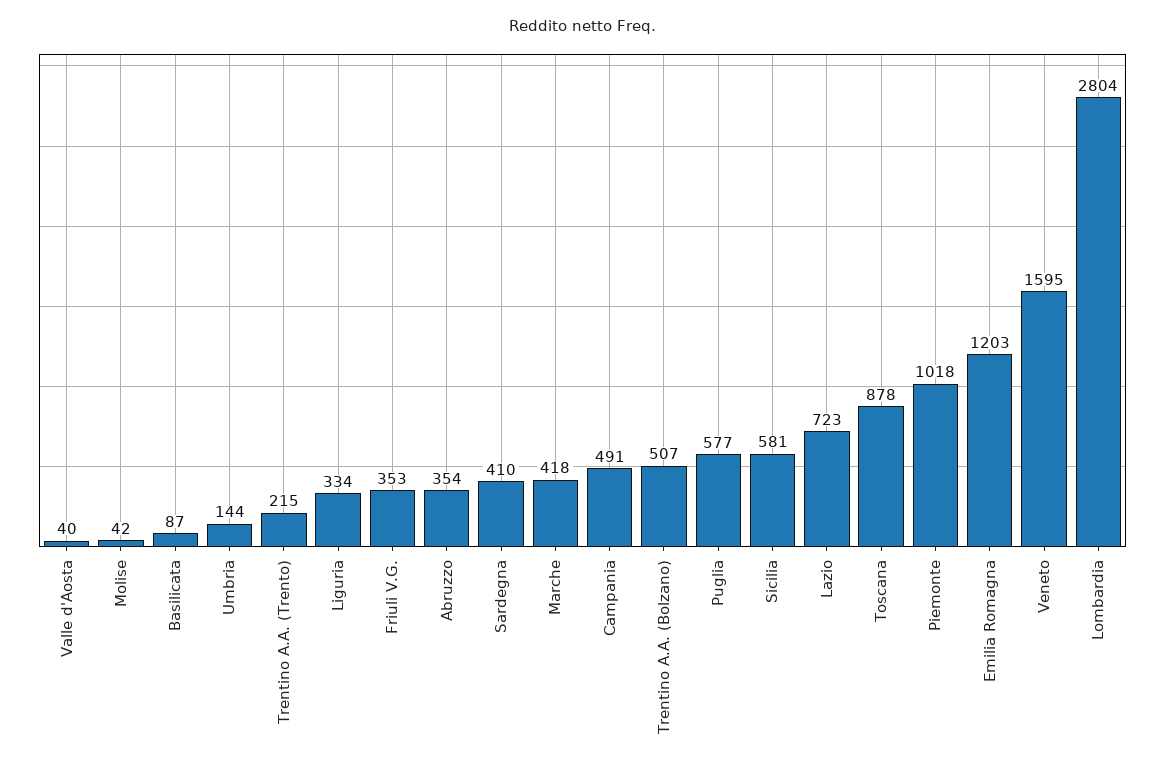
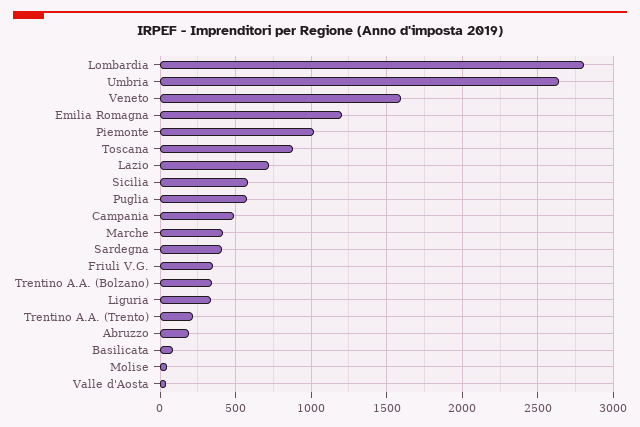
  {
    "Valle d'Aosta": 40,
    "Molise": 42,
    "Basilicata": 87,
-   "Umbria": 144,
+   "Umbria": 2650,
    "Trentino A.A. (Trento)": 215,
    "Liguria": 334,
    "Friuli V.G.": 353,
-   "Abruzzo": 354,
+   "Abruzzo": 200,
    "Sardegna": 410,
    "Marche": 418,
    "Campania": 491,
-   "Trentino A.A. (Bolzano)": 507,
+   "Trentino A.A. (Bolzano)": 350,
    "Puglia": 577,
    "Sicilia": 581,
    "Lazio": 723,
    "Toscana": 878,
    "Piemonte": 1018,
    "Emilia Romagna": 1203,
    "Veneto": 1595,
    "Lombardia": 2804
  }

